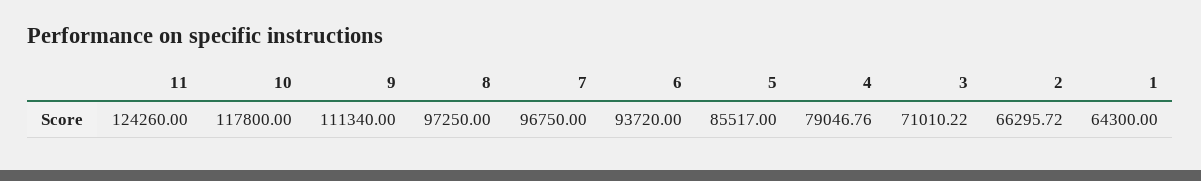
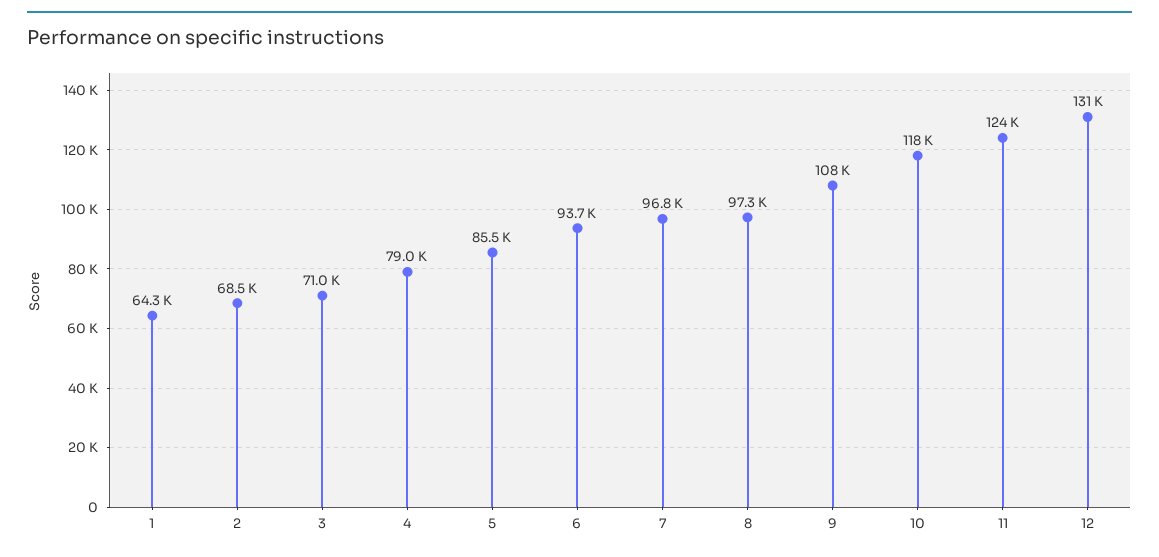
  {
    "11": 124260,
    "10": 117800,
-   "9": 111340,
+   "9": 108000,
    "8": 97250,
    "7": 96750,
    "6": 93720,
    "5": 85517,
    "4": 79046.76,
    "3": 71010.22,
-   "2": 66295.72,
+   "2": 68500,
-   "1": 64300
+   "1": 64300,
+   "12": 131000
  }

